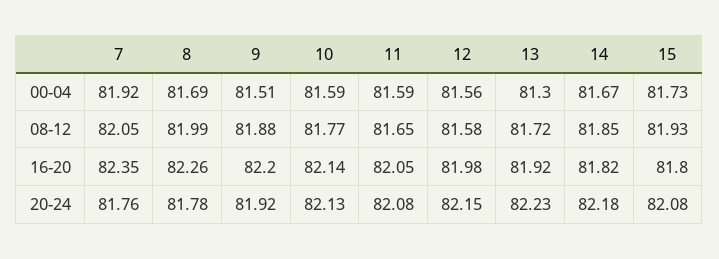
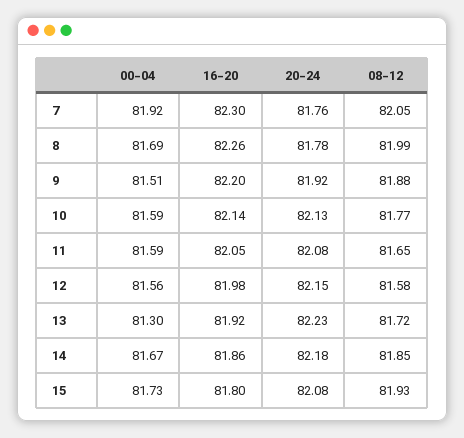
  {
    "7": {
      "00-04": 81.92,
      "08-12": 82.05,
-     "16-20": 82.35,
+     "16-20": 82.3,
      "20-24": 81.76
    },
    "8": {
      "00-04": 81.69,
      "08-12": 81.99,
      "16-20": 82.26,
      "20-24": 81.78
    },
    "9": {
      "00-04": 81.51,
      "08-12": 81.88,
      "16-20": 82.2,
      "20-24": 81.92
    },
    "10": {
      "00-04": 81.59,
      "08-12": 81.77,
      "16-20": 82.14,
      "20-24": 82.13
    },
    "11": {
      "00-04": 81.59,
      "08-12": 81.65,
      "16-20": 82.05,
      "20-24": 82.08
    },
    "12": {
      "00-04": 81.56,
      "08-12": 81.58,
      "16-20": 81.98,
      "20-24": 82.15
    },
    "13": {
      "00-04": 81.3,
      "08-12": 81.72,
      "16-20": 81.92,
      "20-24": 82.23
    },
    "14": {
      "00-04": 81.67,
      "08-12": 81.85,
-     "16-20": 81.82,
+     "16-20": 81.86,
      "20-24": 82.18
    },
    "15": {
      "00-04": 81.73,
      "08-12": 81.93,
      "16-20": 81.8,
      "20-24": 82.08
    }
  }

